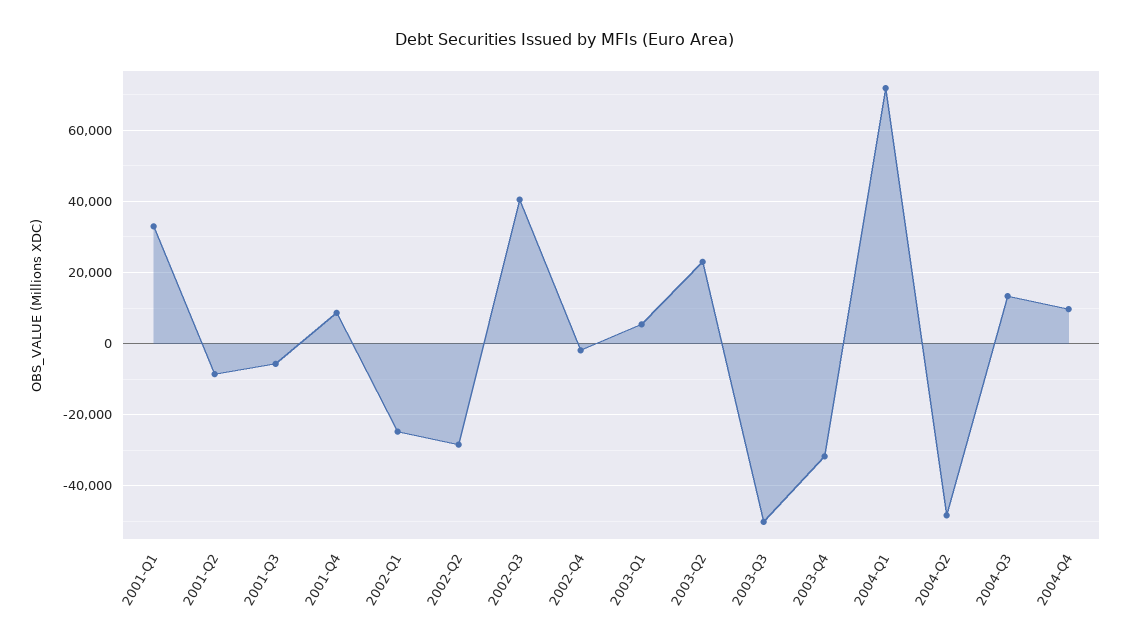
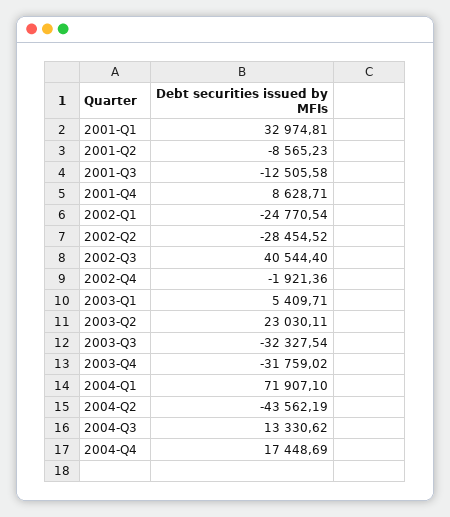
  {
    "2001-Q1": 32974.81,
    "2001-Q2": -8565.23,
-   "2001-Q3": -6000,
+   "2001-Q3": -12505.58,
    "2001-Q4": 8628.71,
    "2002-Q1": -24770.54,
    "2002-Q2": -28454.52,
    "2002-Q3": 40544.4,
    "2002-Q4": -1921.36,
    "2003-Q1": 5409.71,
    "2003-Q2": 23030.11,
-   "2003-Q3": -50000,
+   "2003-Q3": -32327.54,
    "2003-Q4": -31759.02,
    "2004-Q1": 71907.1,
-   "2004-Q2": -48000,
+   "2004-Q2": -43562.19,
    "2004-Q3": 13330.62,
-   "2004-Q4": 10000
+   "2004-Q4": 17448.69
  }

